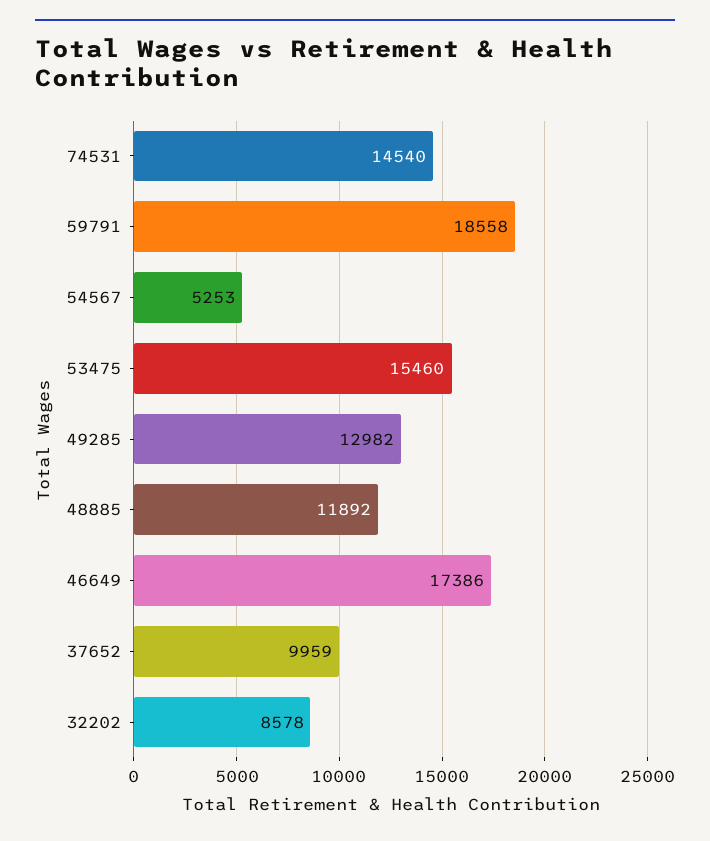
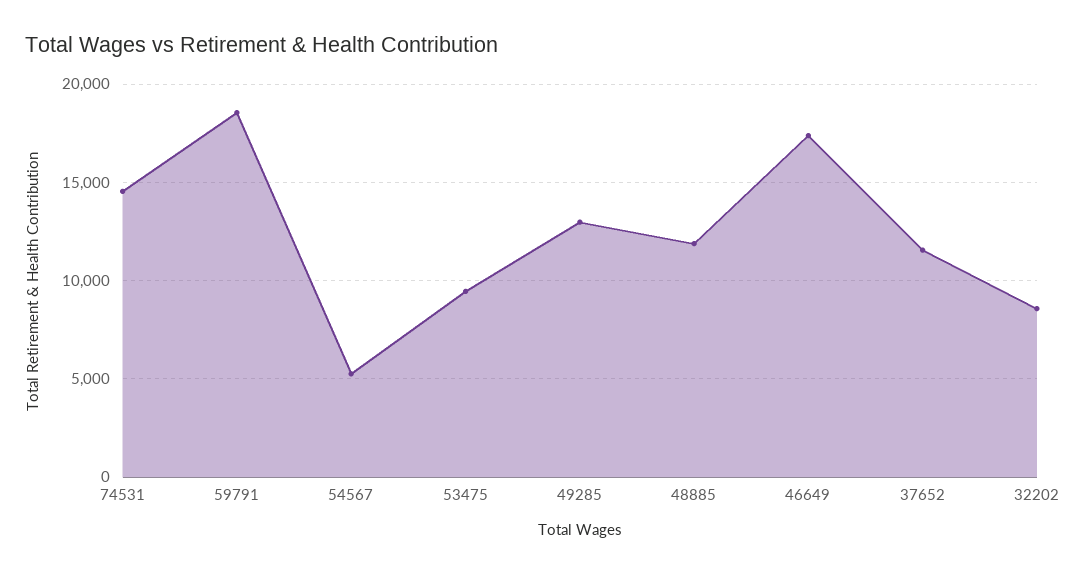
  {
    "74531": 14540,
    "59791": 18558,
    "54567": 5253,
-   "53475": 15460,
+   "53475": 9500,
    "49285": 12982,
    "48885": 11892,
    "46649": 17386,
-   "37652": 9959,
+   "37652": 11500,
    "32202": 8578
  }

